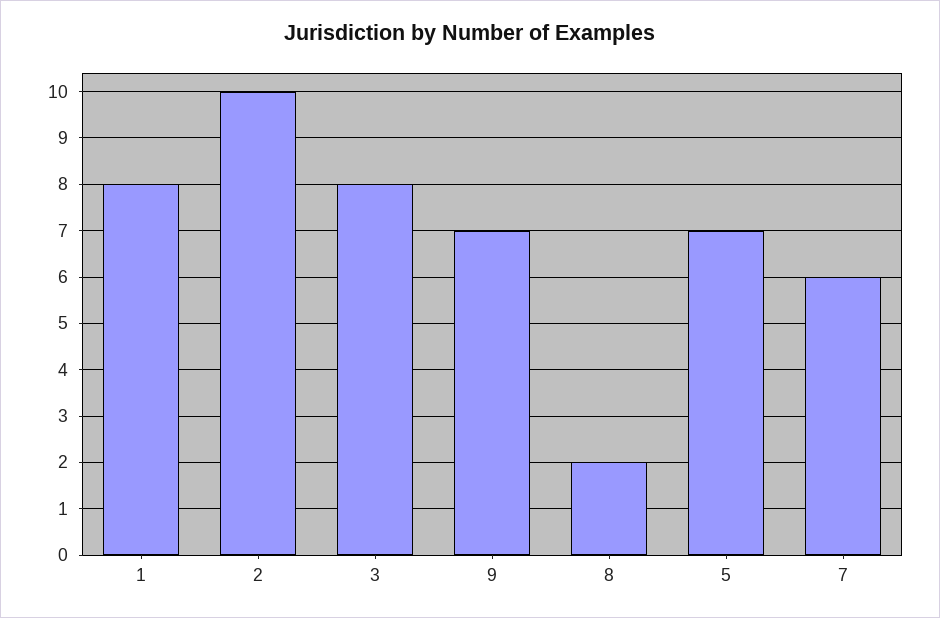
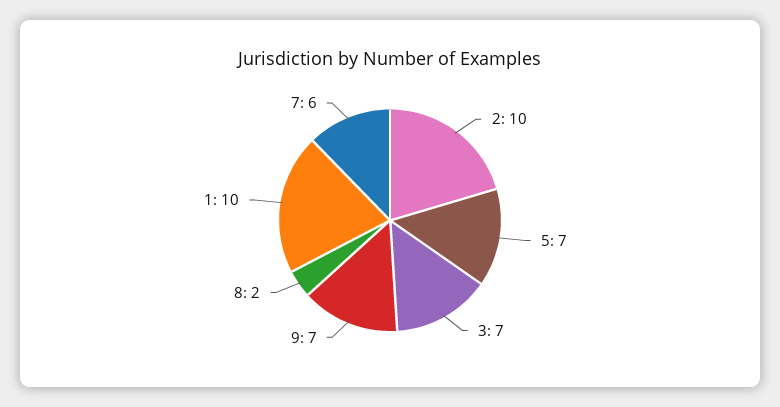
  {
-   "1": 8,
+   "1": 10,
    "2": 10,
-   "3": 8,
+   "3": 7,
    "9": 7,
    "8": 2,
    "5": 7,
    "7": 6
  }

